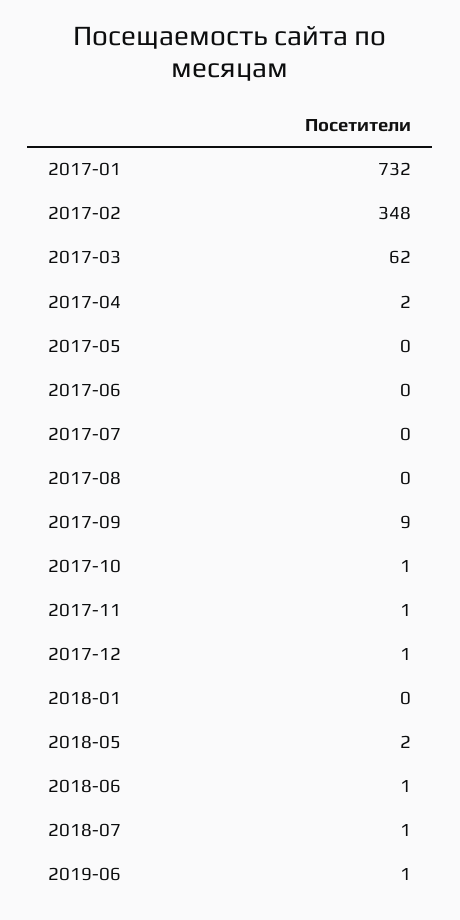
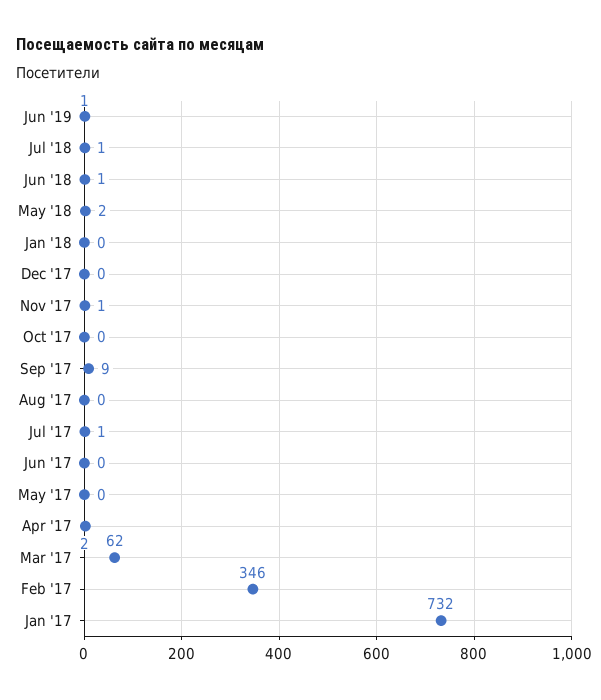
  {
    "2017-01": 732,
-   "2017-02": 348,
+   "2017-02": 346,
    "2017-03": 62,
    "2017-04": 2,
    "2017-05": 0,
    "2017-06": 0,
-   "2017-07": 0,
+   "2017-07": 1,
    "2017-08": 0,
    "2017-09": 9,
-   "2017-10": 1,
+   "2017-10": 0,
    "2017-11": 1,
-   "2017-12": 1,
+   "2017-12": 0,
    "2018-01": 0,
    "2018-05": 2,
    "2018-06": 1,
    "2018-07": 1,
    "2019-06": 1
  }

